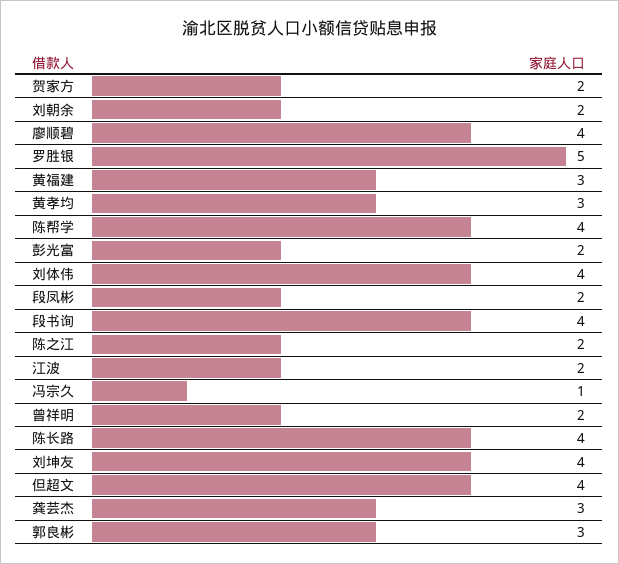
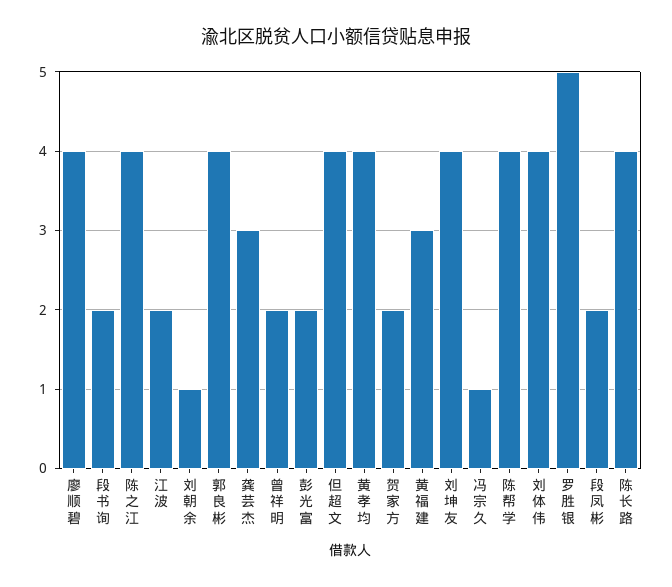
  {
    "贺家方": 2,
-   "刘朝余": 2,
+   "刘朝余": 1,
    "廖顺碧": 4,
    "罗胜银": 5,
    "黄福建": 3,
-   "黄孝均": 3,
+   "黄孝均": 4,
    "陈帮学": 4,
    "彭光富": 2,
    "刘体伟": 4,
    "段凤彬": 2,
-   "段书询": 4,
+   "段书询": 2,
-   "陈之江": 2,
+   "陈之江": 4,
    "江波": 2,
    "冯宗久": 1,
    "曾祥明": 2,
    "陈长路": 4,
    "刘坤友": 4,
    "但超文": 4,
    "龚芸杰": 3,
-   "郭良彬": 3
+   "郭良彬": 4
  }

